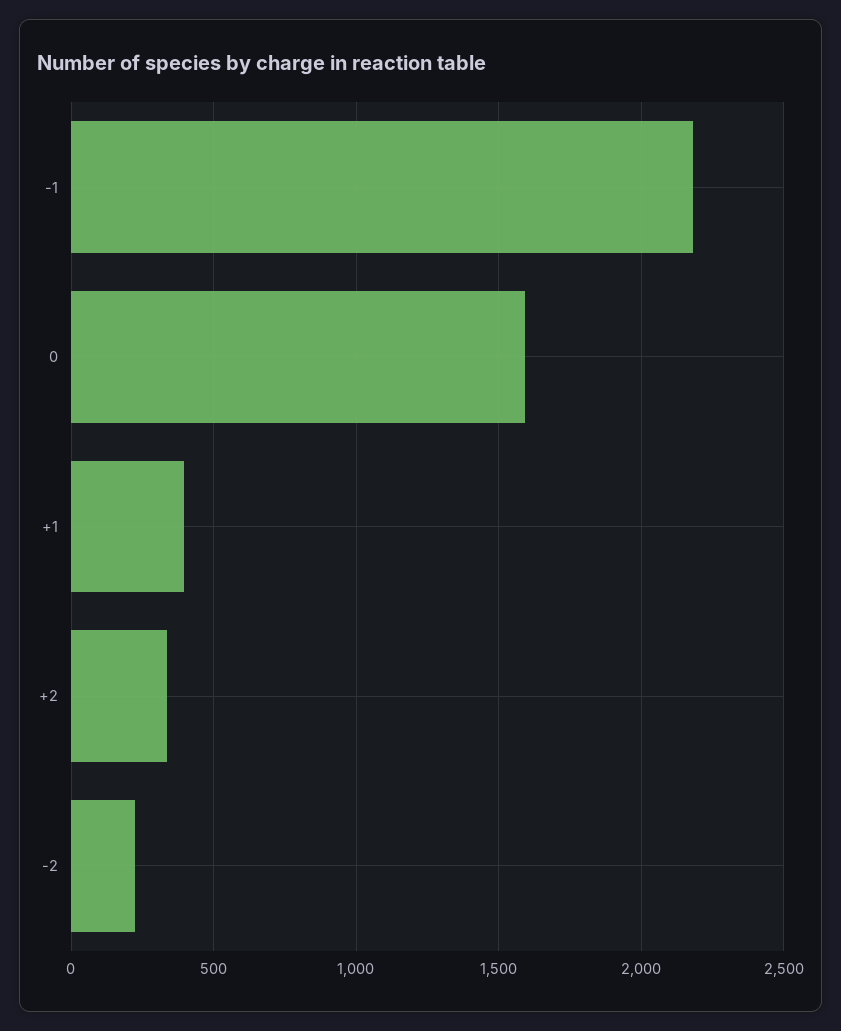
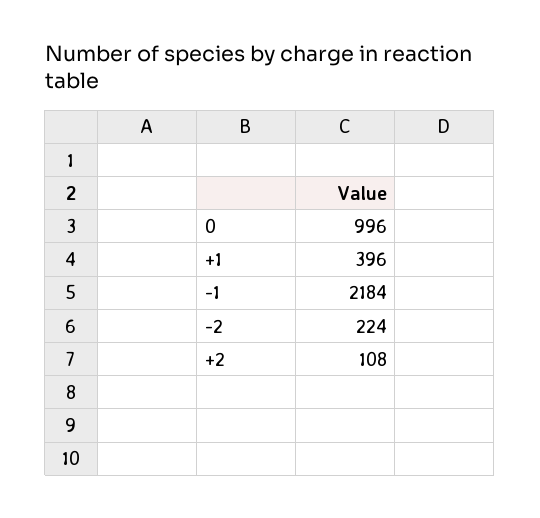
  {
    "-1": 2184,
-   "0": 1600,
+   "0": 996,
    "+1": 396,
-   "+2": 350,
+   "+2": 108,
    "-2": 224
  }

